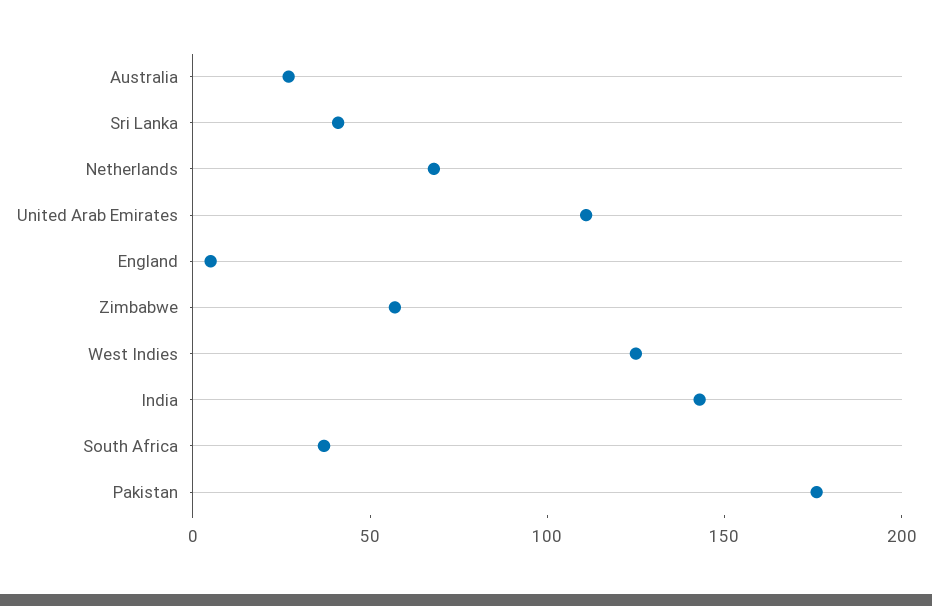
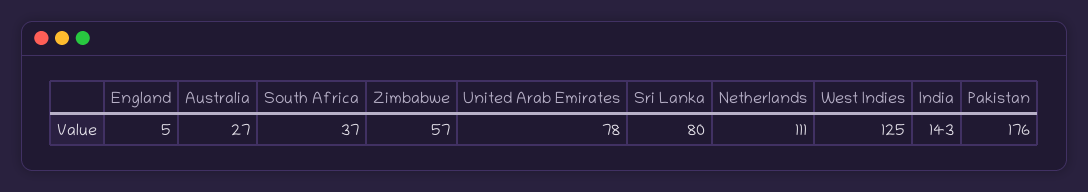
  {
    "Australia": 27,
-   "Sri Lanka": 40,
+   "Sri Lanka": 80,
-   "Netherlands": 70,
+   "Netherlands": 111,
-   "United Arab Emirates": 110,
+   "United Arab Emirates": 78,
    "England": 5,
    "Zimbabwe": 57,
    "West Indies": 125,
    "India": 143,
    "South Africa": 37,
    "Pakistan": 176
  }

